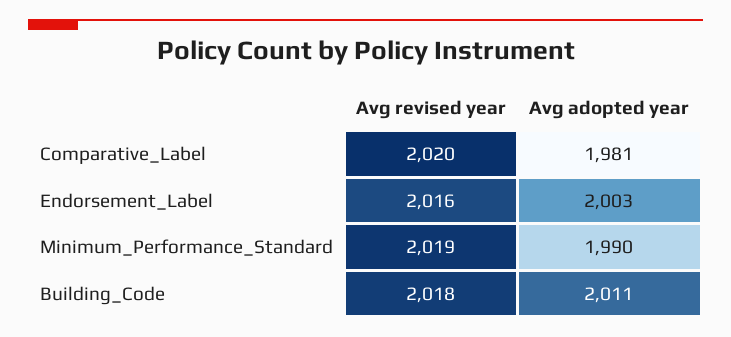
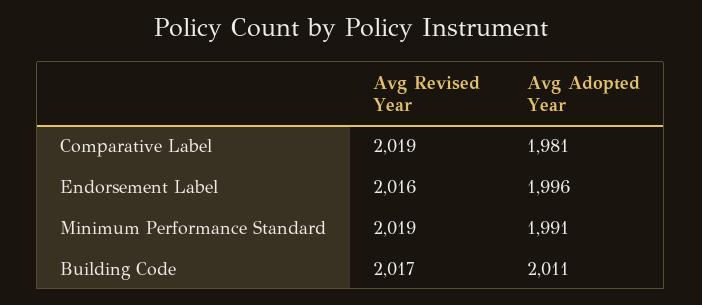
  {
    "Avg revised year": {
-     "Comparative_Label": 2020,
+     "Comparative_Label": 2019,
      "Endorsement_Label": 2016,
      "Minimum_Performance_Standard": 2019,
-     "Building_Code": 2018
+     "Building_Code": 2017
    },
    "Avg adopted year": {
      "Comparative_Label": 1981,
-     "Endorsement_Label": 2003,
+     "Endorsement_Label": 1996,
-     "Minimum_Performance_Standard": 1990,
+     "Minimum_Performance_Standard": 1991,
      "Building_Code": 2011
    }
  }

